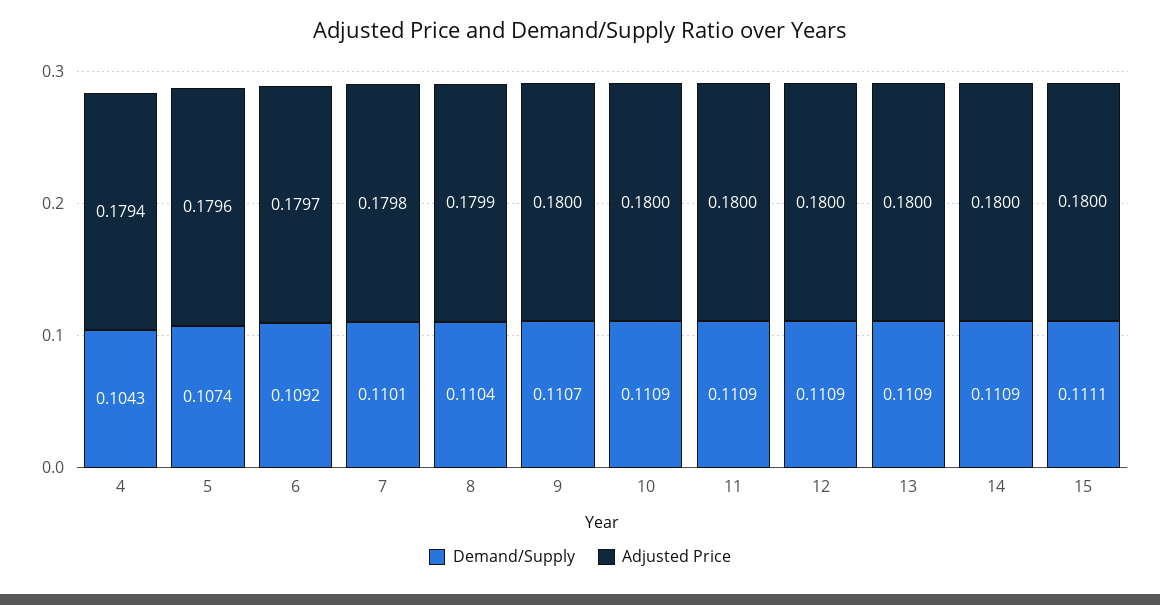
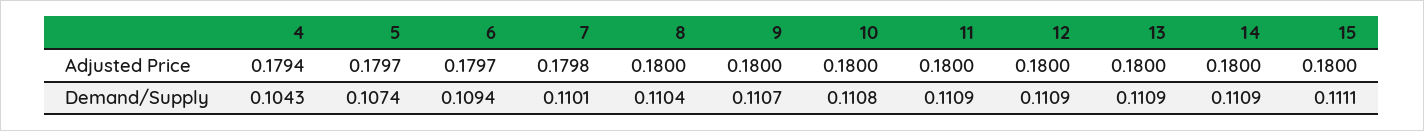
  {
    "Demand/Supply": {
      "4": 0.1043,
      "5": 0.1074,
-     "6": 0.1092,
+     "6": 0.1094,
      "7": 0.1101,
      "8": 0.1104,
      "9": 0.1107,
-     "10": 0.1109,
+     "10": 0.1108,
      "11": 0.1109,
      "12": 0.1109,
      "13": 0.1109,
      "14": 0.1109,
      "15": 0.1111
    },
    "Adjusted Price": {
      "4": 0.1794,
-     "5": 0.1796,
+     "5": 0.1797,
      "6": 0.1797,
      "7": 0.1798,
-     "8": 0.1799,
+     "8": 0.18,
      "9": 0.18,
      "10": 0.18,
      "11": 0.18,
      "12": 0.18,
      "13": 0.18,
      "14": 0.18,
      "15": 0.18
    }
  }

